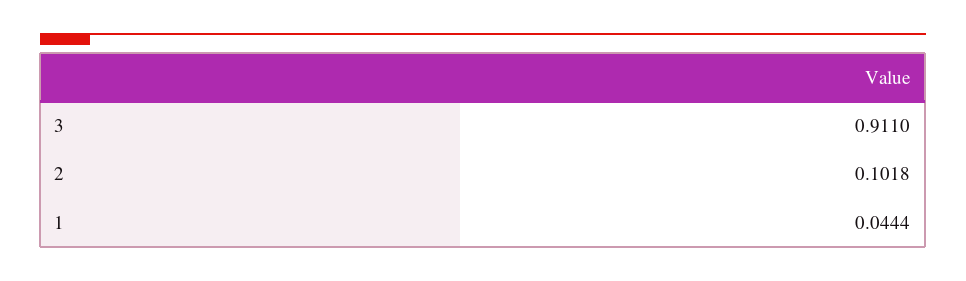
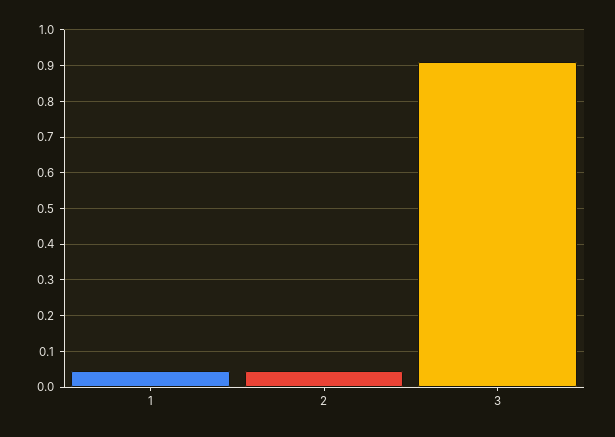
  {
    "3": 0.911,
-   "2": 0.1018,
+   "2": 0.04,
    "1": 0.0444
  }

